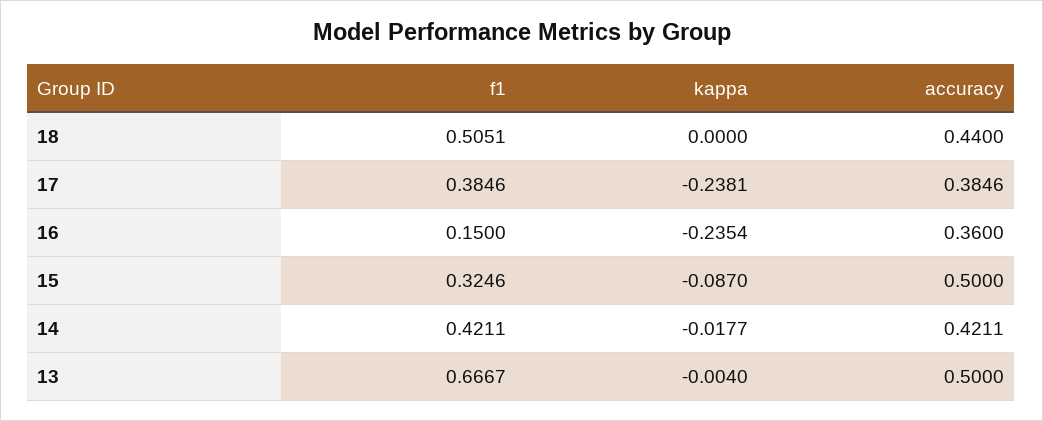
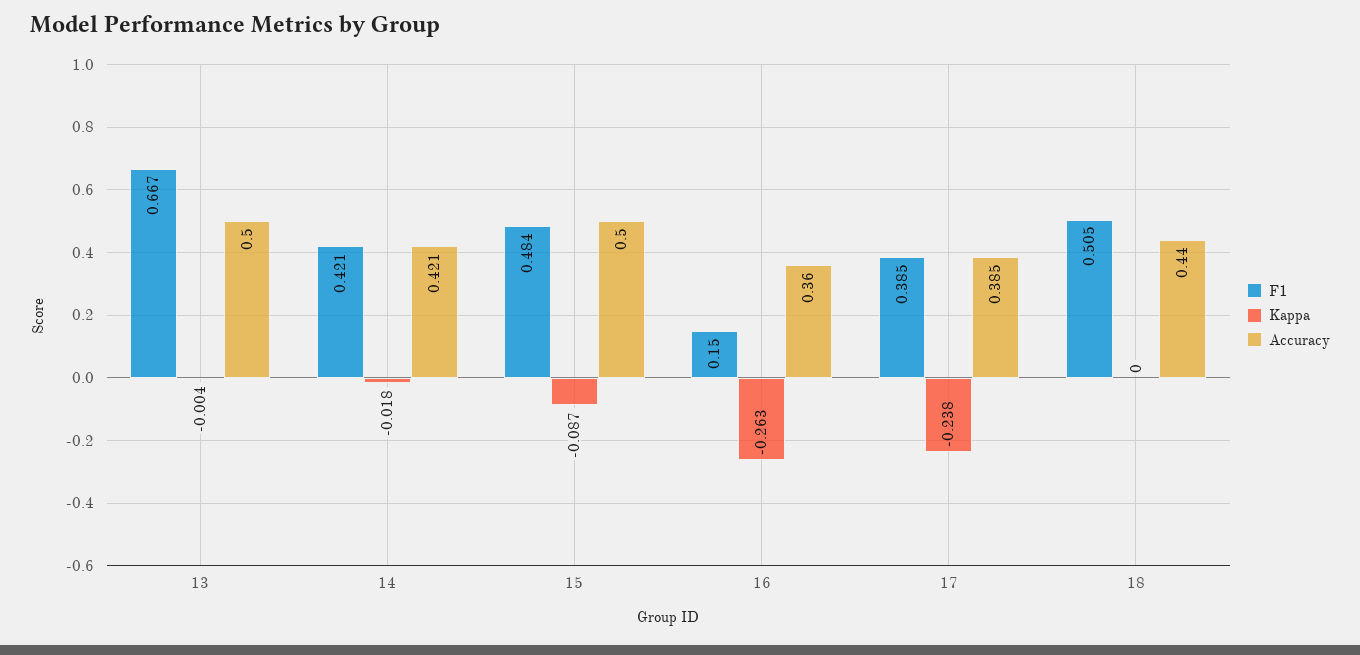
  {
    "f1": {
      "18": 0.5051,
      "17": 0.3846,
      "16": 0.15,
-     "15": 0.3246,
+     "15": 0.484,
      "14": 0.4211,
      "13": 0.6667
    },
    "kappa": {
      "18": 0,
      "17": -0.2381,
-     "16": -0.2354,
+     "16": -0.263,
      "15": -0.087,
      "14": -0.0177,
      "13": -0.004
    },
    "accuracy": {
      "18": 0.44,
      "17": 0.3846,
      "16": 0.36,
      "15": 0.5,
      "14": 0.4211,
      "13": 0.5
    }
  }

